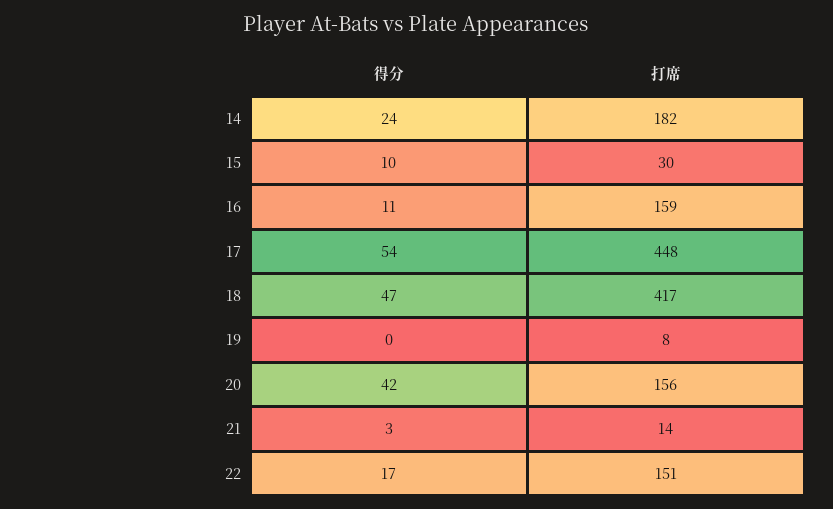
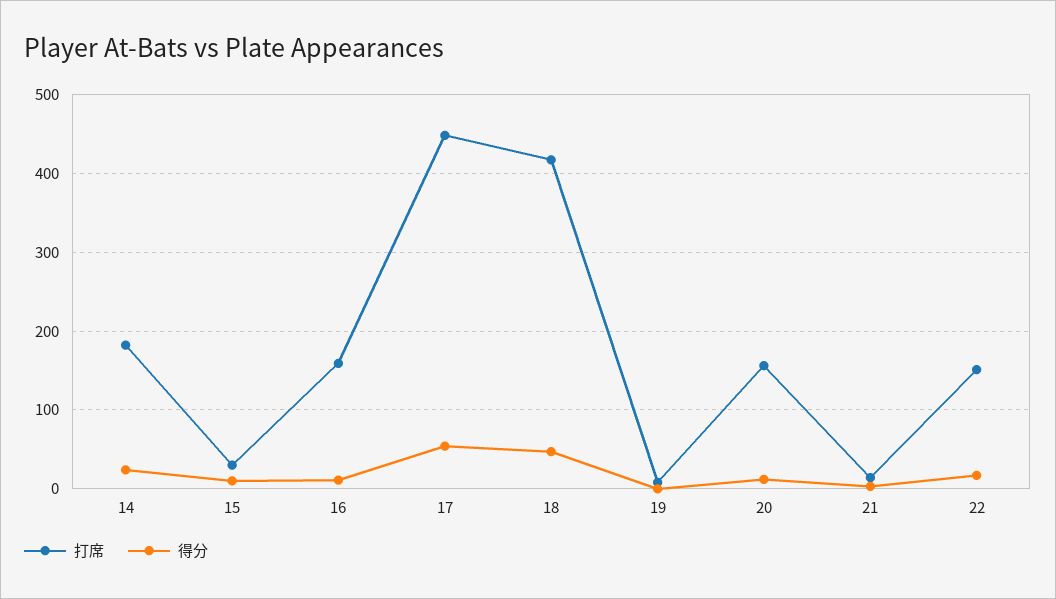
  {
    "得分": {
      "14": 24,
      "15": 10,
      "16": 11,
      "17": 54,
      "18": 47,
      "19": 0,
-     "20": 42,
+     "20": 10,
      "21": 3,
      "22": 17
    },
    "打席": {
      "14": 182,
      "15": 30,
      "16": 159,
      "17": 448,
      "18": 417,
      "19": 8,
      "20": 156,
      "21": 14,
      "22": 151
    }
  }

